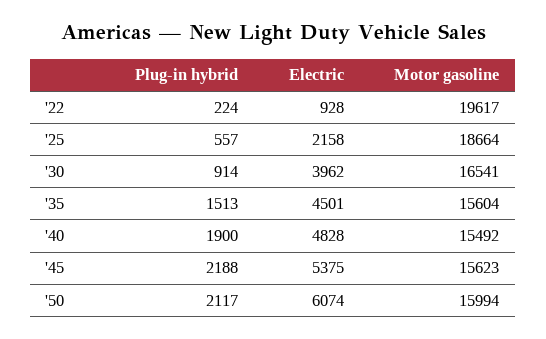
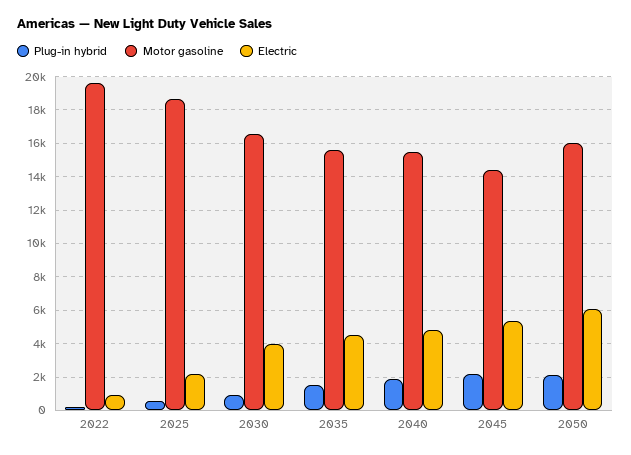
  {
    "Plug-in hybrid": {
      "'22": 224,
      "'25": 557,
      "'30": 914,
      "'35": 1513,
      "'40": 1900,
      "'45": 2188,
      "'50": 2117
    },
    "Electric": {
      "'22": 928,
      "'25": 2158,
      "'30": 3962,
      "'35": 4501,
      "'40": 4828,
      "'45": 5375,
      "'50": 6074
    },
    "Motor gasoline": {
      "'22": 19617,
      "'25": 18664,
      "'30": 16541,
      "'35": 15604,
      "'40": 15492,
-     "'45": 15623,
+     "'45": 14500,
      "'50": 15994
    }
  }

